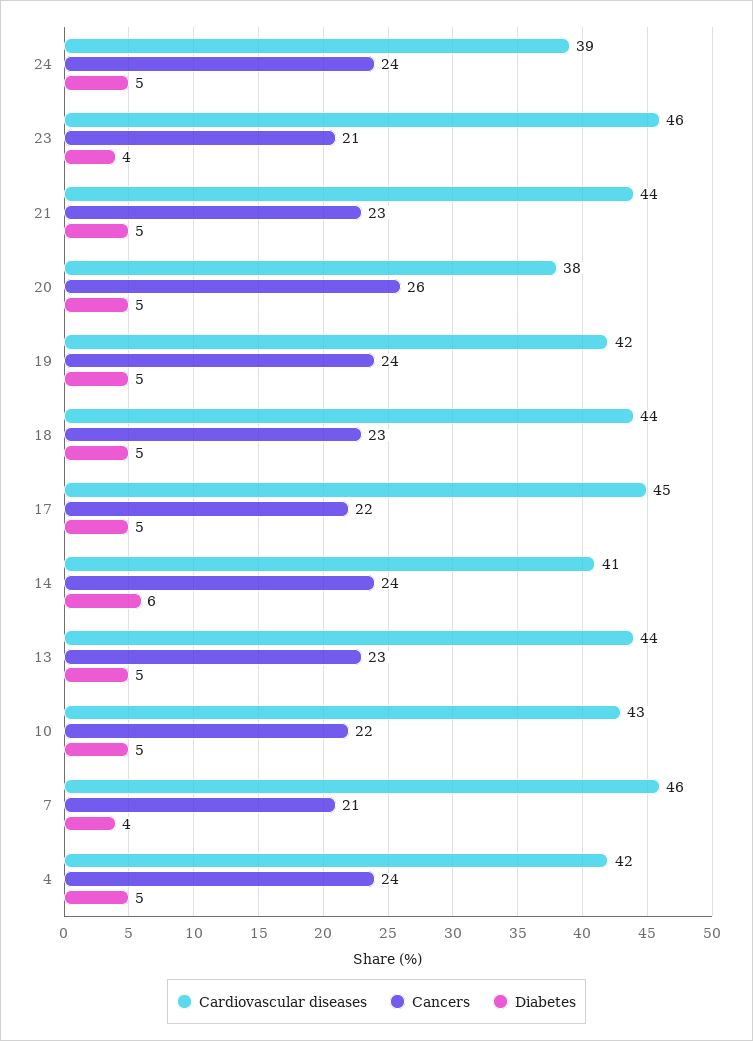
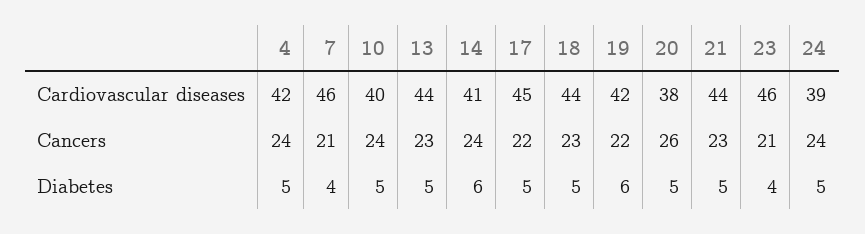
  {
    "Cardiovascular diseases": {
      "24": 39,
      "23": 46,
      "21": 44,
      "20": 38,
      "19": 42,
      "18": 44,
      "17": 45,
      "14": 41,
      "13": 44,
-     "10": 43,
+     "10": 40,
      "7": 46,
      "4": 42
    },
    "Cancers": {
      "24": 24,
      "23": 21,
      "21": 23,
      "20": 26,
-     "19": 24,
+     "19": 22,
      "18": 23,
      "17": 22,
      "14": 24,
      "13": 23,
-     "10": 22,
+     "10": 24,
      "7": 21,
      "4": 24
    },
    "Diabetes": {
      "24": 5,
      "23": 4,
      "21": 5,
      "20": 5,
-     "19": 5,
+     "19": 6,
      "18": 5,
      "17": 5,
      "14": 6,
      "13": 5,
      "10": 5,
      "7": 4,
      "4": 5
    }
  }

